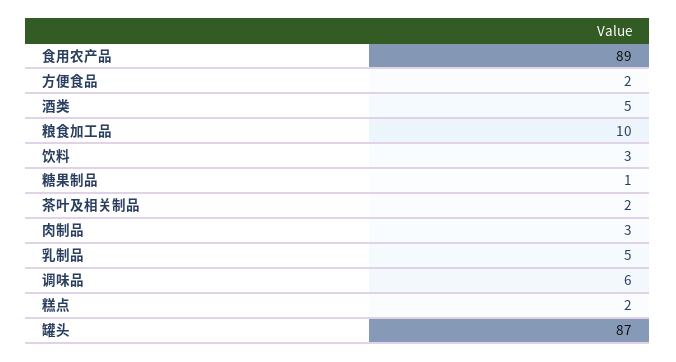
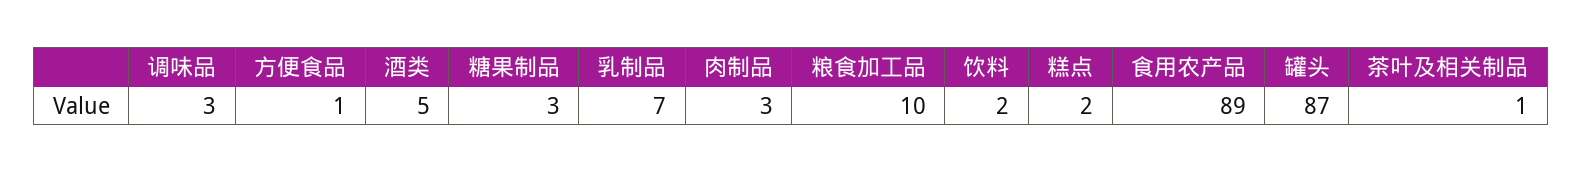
  {
    "食用农产品": 89,
-   "方便食品": 2,
+   "方便食品": 1,
    "酒类": 5,
    "粮食加工品": 10,
-   "饮料": 3,
+   "饮料": 2,
-   "糖果制品": 1,
+   "糖果制品": 3,
-   "茶叶及相关制品": 2,
+   "茶叶及相关制品": 1,
    "肉制品": 3,
-   "乳制品": 5,
+   "乳制品": 7,
-   "调味品": 6,
+   "调味品": 3,
    "糕点": 2,
    "罐头": 87
  }

